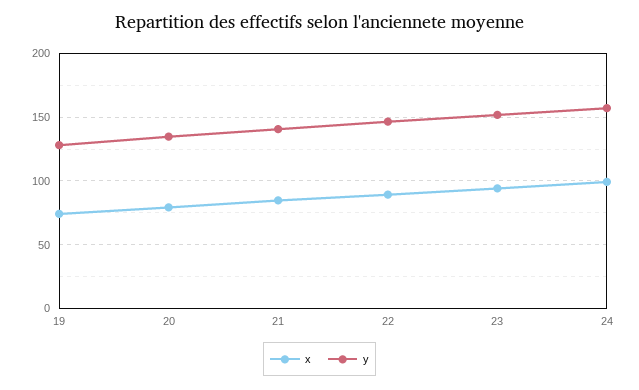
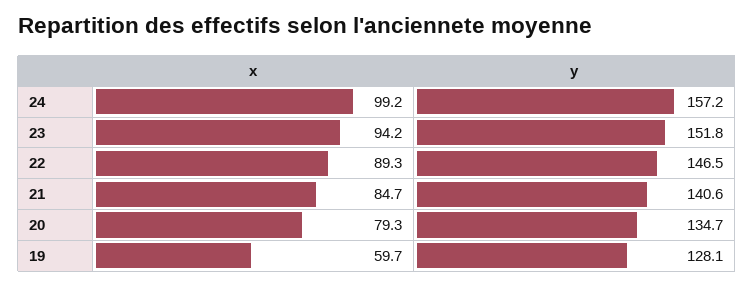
  {
    "x": {
-     "19": 75,
+     "19": 59.7,
      "20": 79.3,
      "21": 84.7,
      "22": 89.3,
      "23": 94.2,
      "24": 99.2
    },
    "y": {
      "19": 128.1,
      "20": 134.7,
      "21": 140.6,
      "22": 146.5,
      "23": 151.8,
      "24": 157.2
    }
  }

